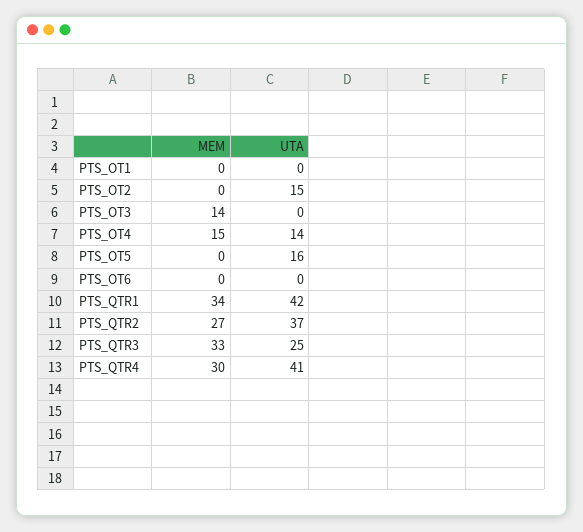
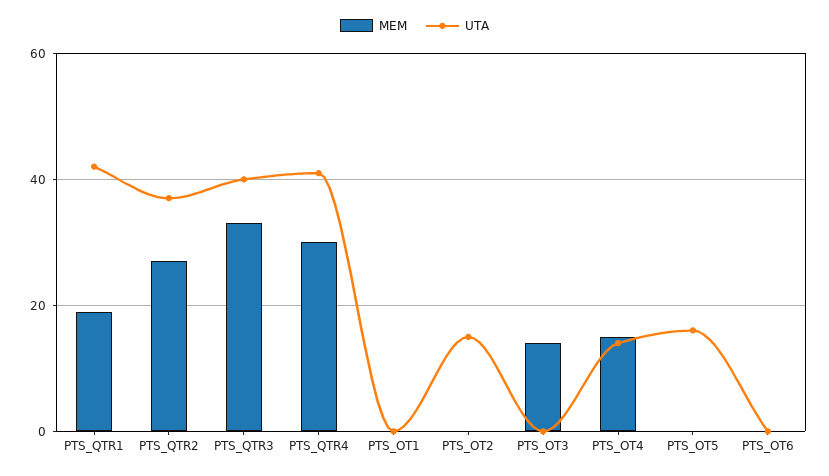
  {
    "MEM": {
      "PTS_OT1": 0,
      "PTS_OT2": 0,
      "PTS_OT3": 14,
      "PTS_OT4": 15,
      "PTS_OT5": 0,
      "PTS_OT6": 0,
-     "PTS_QTR1": 34,
+     "PTS_QTR1": 20,
      "PTS_QTR2": 27,
      "PTS_QTR3": 33,
      "PTS_QTR4": 30
    },
    "UTA": {
      "PTS_OT1": 0,
      "PTS_OT2": 15,
      "PTS_OT3": 0,
      "PTS_OT4": 14,
      "PTS_OT5": 16,
      "PTS_OT6": 0,
      "PTS_QTR1": 42,
      "PTS_QTR2": 37,
-     "PTS_QTR3": 25,
+     "PTS_QTR3": 40,
      "PTS_QTR4": 41
    }
  }

